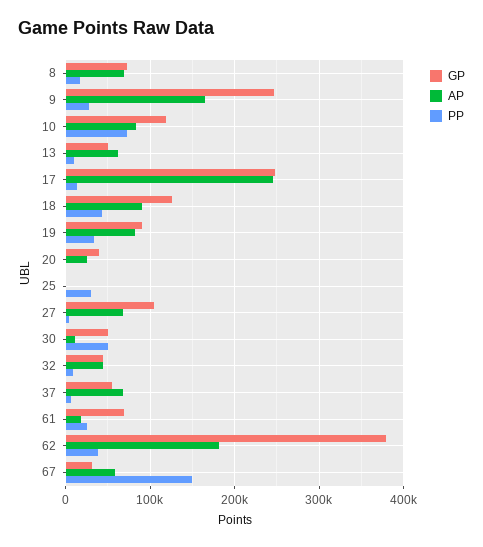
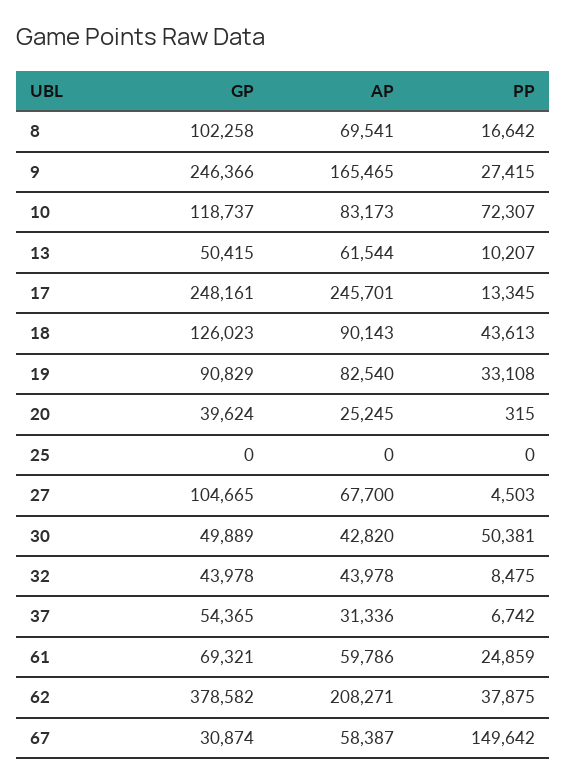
  {
    "GP": {
-     "8": 70000,
+     "8": 102258,
      "9": 246366,
      "10": 118737,
      "13": 50415,
      "17": 248161,
      "18": 126023,
      "19": 90829,
      "20": 39624,
      "25": 0,
      "27": 104665,
      "30": 49889,
      "32": 43978,
      "37": 54365,
      "61": 69321,
      "62": 378582,
      "67": 30874
    },
    "AP": {
      "8": 69541,
      "9": 165465,
      "10": 83173,
      "13": 61544,
      "17": 245701,
      "18": 90143,
      "19": 82540,
      "20": 25245,
      "25": 0,
      "27": 67700,
-     "30": 10000,
+     "30": 42820,
      "32": 43978,
-     "37": 70000,
+     "37": 31336,
-     "61": 20000,
+     "61": 59786,
-     "62": 180000,
+     "62": 208271,
      "67": 58387
    },
    "PP": {
      "8": 16642,
      "9": 27415,
      "10": 72307,
      "13": 10207,
      "17": 13345,
      "18": 43613,
      "19": 33108,
      "20": 315,
-     "25": 30000,
+     "25": 0,
      "27": 4503,
      "30": 50381,
      "32": 8475,
      "37": 6742,
      "61": 24859,
      "62": 37875,
      "67": 149642
    }
  }

